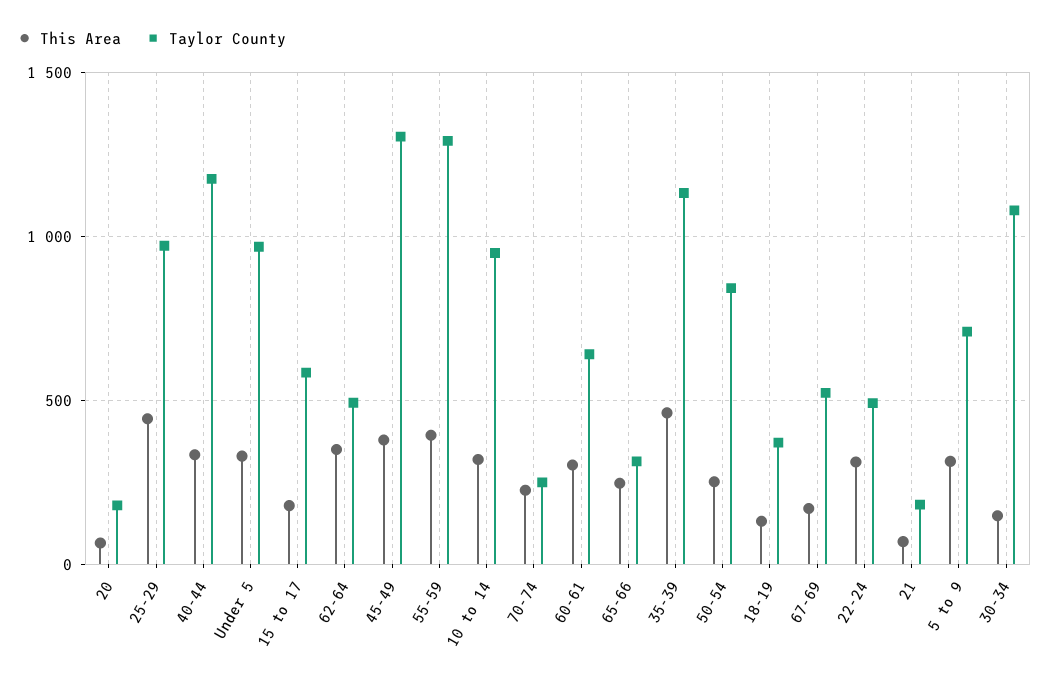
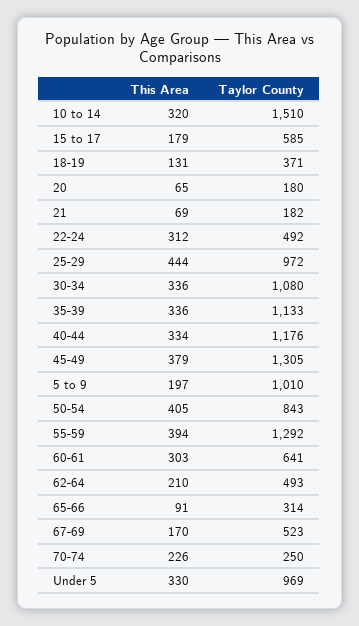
  {
    "This Area": {
      "20": 65,
      "25-29": 444,
      "40-44": 334,
      "Under 5": 330,
      "15 to 17": 179,
-     "62-64": 350,
+     "62-64": 210,
      "45-49": 379,
      "55-59": 394,
      "10 to 14": 320,
      "70-74": 226,
      "60-61": 303,
-     "65-66": 250,
+     "65-66": 91,
-     "35-39": 450,
+     "35-39": 336,
-     "50-54": 250,
+     "50-54": 405,
      "18-19": 131,
      "67-69": 170,
      "22-24": 312,
      "21": 69,
-     "5 to 9": 300,
+     "5 to 9": 197,
-     "30-34": 150
+     "30-34": 336
    },
    "Taylor County": {
      "20": 180,
      "25-29": 972,
      "40-44": 1176,
      "Under 5": 969,
      "15 to 17": 585,
      "62-64": 493,
      "45-49": 1305,
      "55-59": 1292,
-     "10 to 14": 950,
+     "10 to 14": 1510,
      "70-74": 250,
      "60-61": 641,
      "65-66": 314,
      "35-39": 1133,
      "50-54": 843,
      "18-19": 371,
      "67-69": 523,
      "22-24": 492,
      "21": 182,
-     "5 to 9": 700,
+     "5 to 9": 1010,
      "30-34": 1080
    }
  }

